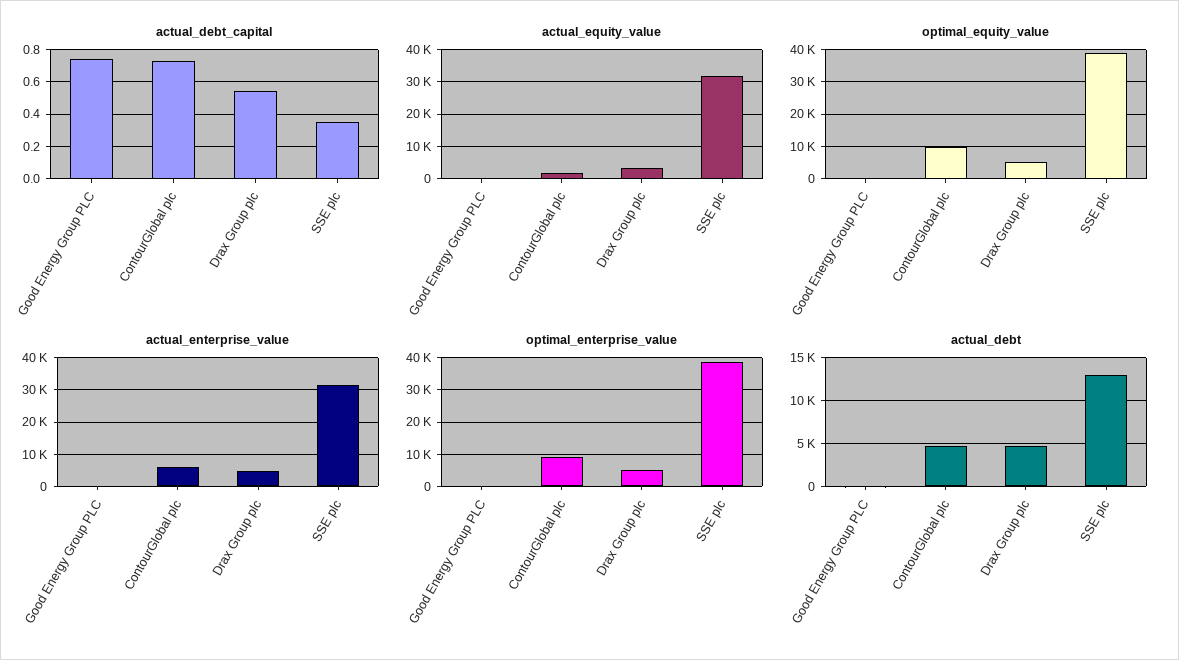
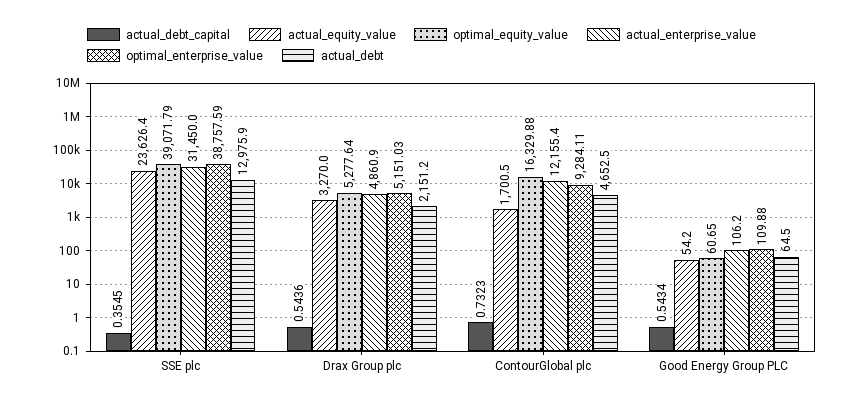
  {
    "actual_debt_capital": {
-     "Good Energy Group PLC": 0.75,
+     "Good Energy Group PLC": 0.5434,
      "ContourGlobal plc": 0.7323,
      "Drax Group plc": 0.5436,
      "SSE plc": 0.3545
    },
    "actual_equity_value": {
      "Good Energy Group PLC": 54.2,
      "ContourGlobal plc": 1700.5,
      "Drax Group plc": 3270,
-     "SSE plc": 32000
+     "SSE plc": 23626.4
    },
    "optimal_equity_value": {
      "Good Energy Group PLC": 60.65,
-     "ContourGlobal plc": 10000,
+     "ContourGlobal plc": 16329.88,
      "Drax Group plc": 5277.64,
      "SSE plc": 39071.79
    },
    "actual_enterprise_value": {
      "Good Energy Group PLC": 106.2,
-     "ContourGlobal plc": 6000,
+     "ContourGlobal plc": 12155.4,
      "Drax Group plc": 4860.9,
      "SSE plc": 31450
    },
    "optimal_enterprise_value": {
      "Good Energy Group PLC": 109.88,
      "ContourGlobal plc": 9284.11,
      "Drax Group plc": 5151.03,
      "SSE plc": 38757.59
    },
    "actual_debt": {
      "Good Energy Group PLC": 64.5,
      "ContourGlobal plc": 4652.5,
-     "Drax Group plc": 5000,
+     "Drax Group plc": 2151.2,
      "SSE plc": 12975.9
    }
  }

